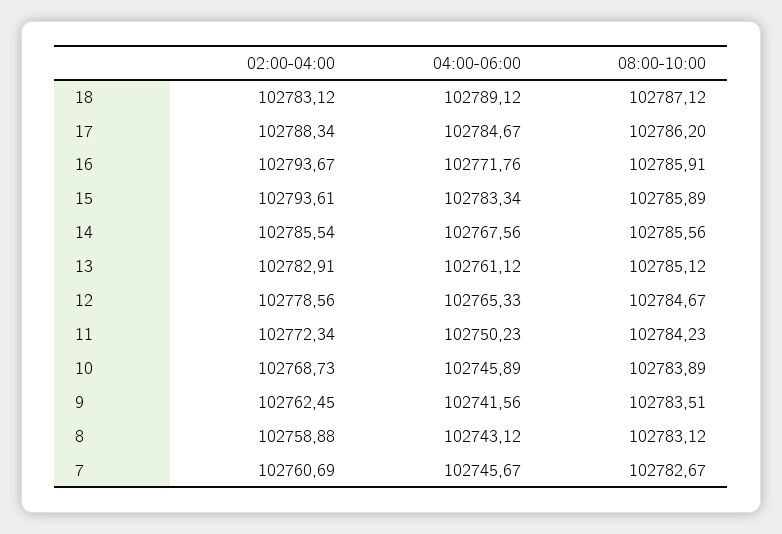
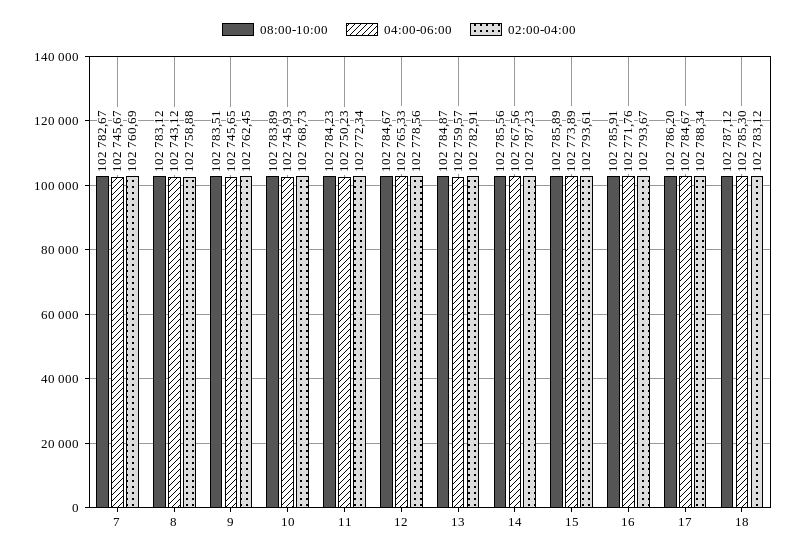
  {
    "02:00-04:00": {
      "18": 102783.12,
      "17": 102788.34,
      "16": 102793.67,
      "15": 102793.61,
-     "14": 102785.54,
+     "14": 102787.23,
      "13": 102782.91,
      "12": 102778.56,
      "11": 102772.34,
      "10": 102768.73,
      "9": 102762.45,
      "8": 102758.88,
      "7": 102760.69
    },
    "04:00-06:00": {
-     "18": 102789.12,
+     "18": 102785.3,
      "17": 102784.67,
      "16": 102771.76,
-     "15": 102783.34,
+     "15": 102773.89,
      "14": 102767.56,
-     "13": 102761.12,
+     "13": 102759.57,
      "12": 102765.33,
      "11": 102750.23,
-     "10": 102745.89,
+     "10": 102745.93,
-     "9": 102741.56,
+     "9": 102745.65,
      "8": 102743.12,
      "7": 102745.67
    },
    "08:00-10:00": {
      "18": 102787.12,
      "17": 102786.2,
      "16": 102785.91,
      "15": 102785.89,
      "14": 102785.56,
-     "13": 102785.12,
+     "13": 102784.87,
      "12": 102784.67,
      "11": 102784.23,
      "10": 102783.89,
      "9": 102783.51,
      "8": 102783.12,
      "7": 102782.67
    }
  }

